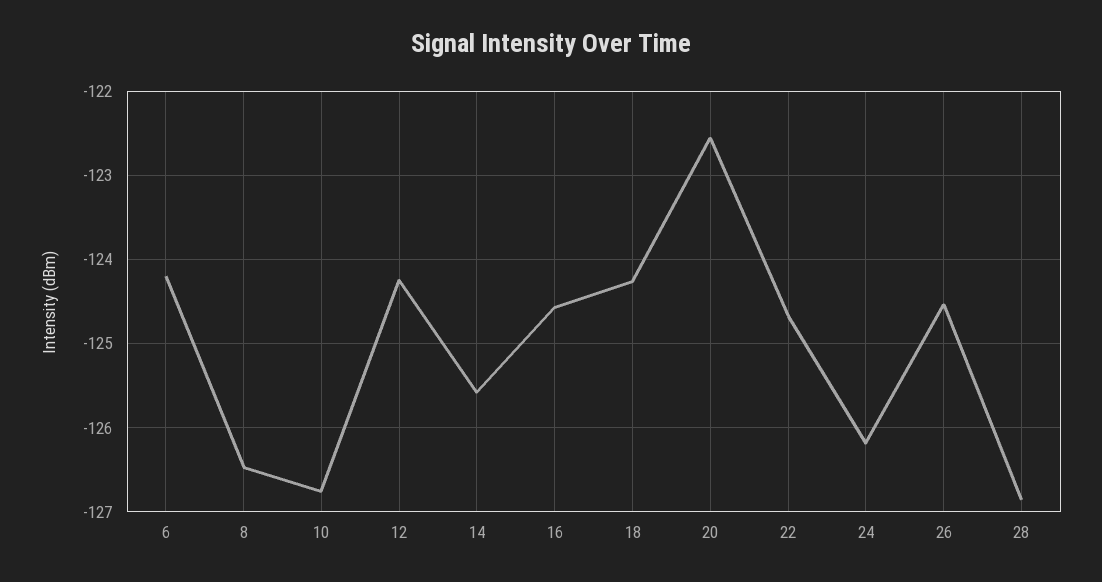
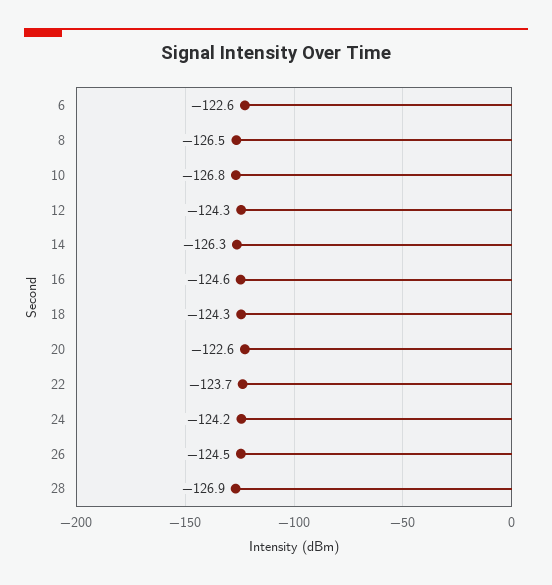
  {
-   "6": -124.2,
+   "6": -122.6,
    "8": -126.5,
    "10": -126.8,
    "12": -124.3,
-   "14": -125.6,
+   "14": -126.3,
    "16": -124.6,
    "18": -124.3,
    "20": -122.6,
-   "22": -124.7,
+   "22": -123.7,
-   "24": -126.2,
+   "24": -124.2,
    "26": -124.5,
    "28": -126.9
  }

